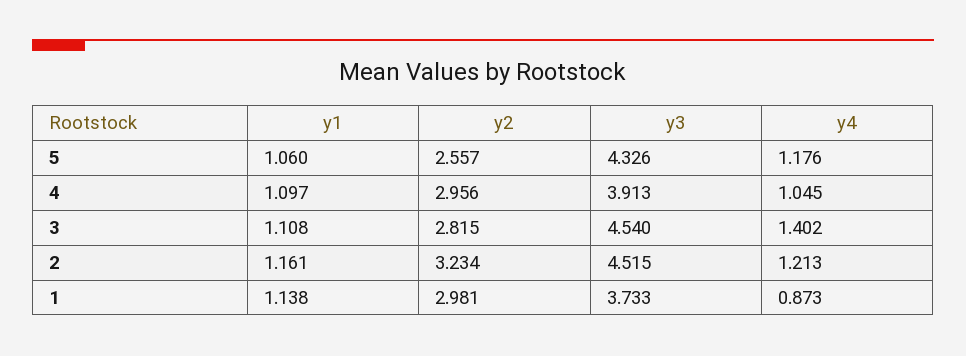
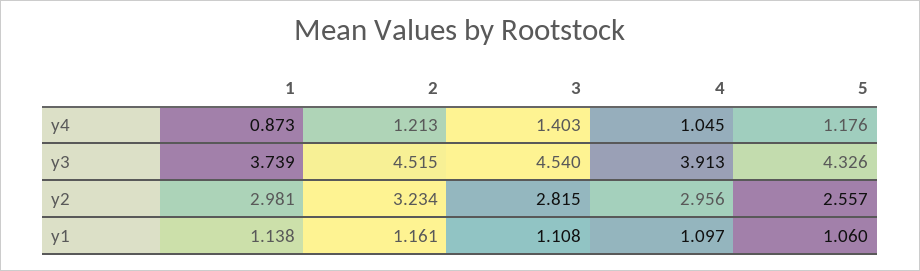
  {
    "y1": {
      "5": 1.06,
      "4": 1.097,
      "3": 1.108,
      "2": 1.161,
      "1": 1.138
    },
    "y2": {
      "5": 2.557,
      "4": 2.956,
      "3": 2.815,
      "2": 3.234,
      "1": 2.981
    },
    "y3": {
      "5": 4.326,
      "4": 3.913,
      "3": 4.54,
      "2": 4.515,
-     "1": 3.733
+     "1": 3.739
    },
    "y4": {
      "5": 1.176,
      "4": 1.045,
-     "3": 1.402,
+     "3": 1.403,
      "2": 1.213,
      "1": 0.873
    }
  }

